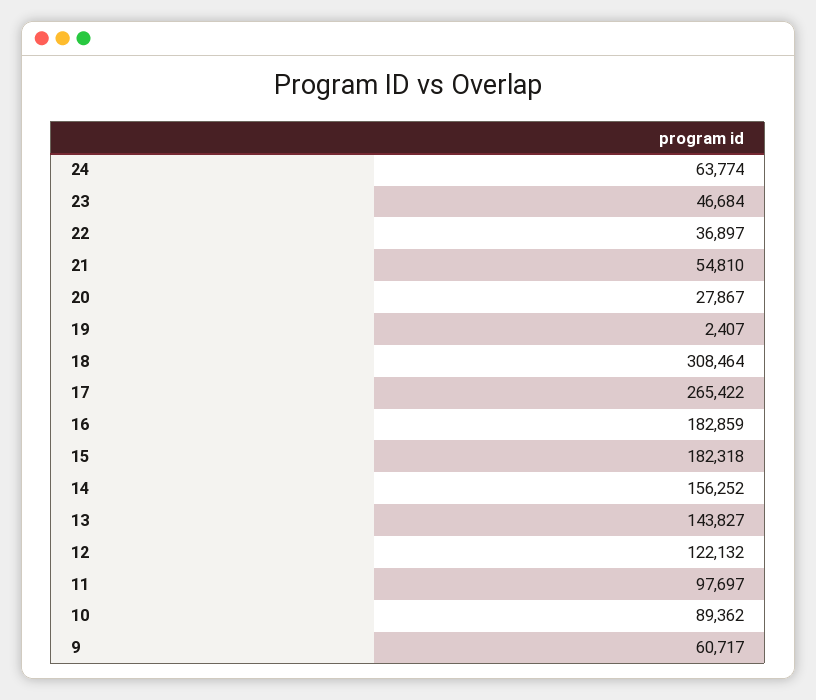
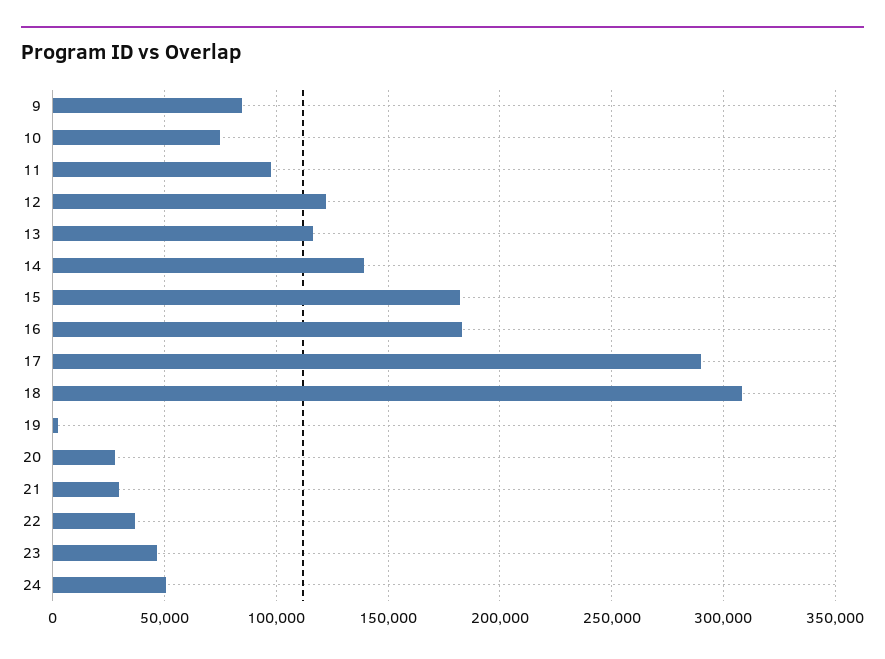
  {
-   "24": 63774,
+   "24": 50000,
    "23": 46684,
    "22": 36897,
-   "21": 54810,
+   "21": 30000,
    "20": 27867,
    "19": 2407,
    "18": 308464,
-   "17": 265422,
+   "17": 290000,
    "16": 182859,
    "15": 182318,
-   "14": 156252,
+   "14": 140000,
-   "13": 143827,
+   "13": 115000,
    "12": 122132,
    "11": 97697,
-   "10": 89362,
+   "10": 75000,
-   "9": 60717
+   "9": 85000
  }

